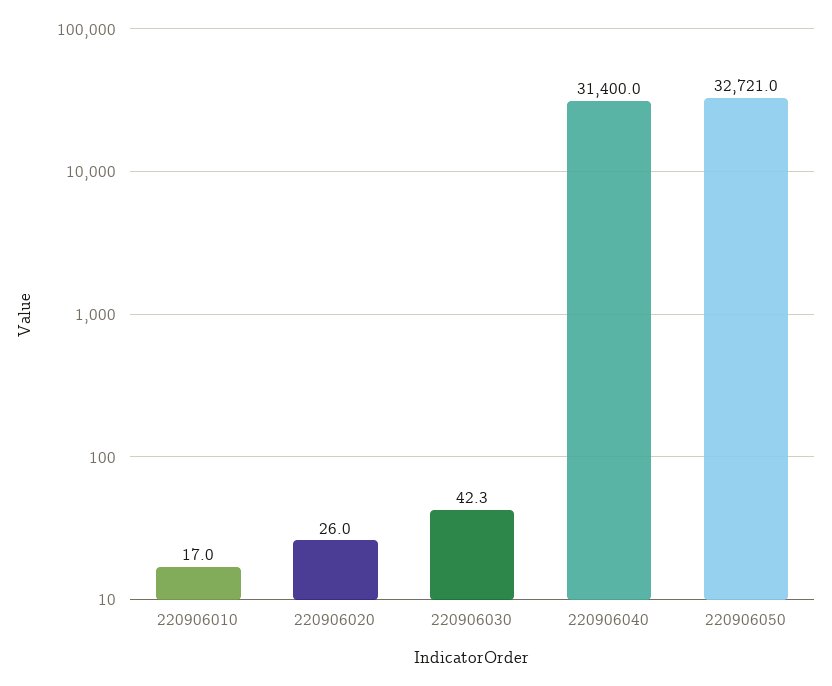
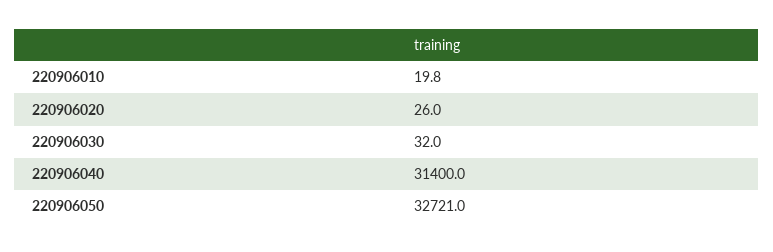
  {
-   "220906010": 17,
+   "220906010": 19.8,
    "220906020": 26,
-   "220906030": 42.3,
+   "220906030": 32,
    "220906040": 31400,
    "220906050": 32721
  }

